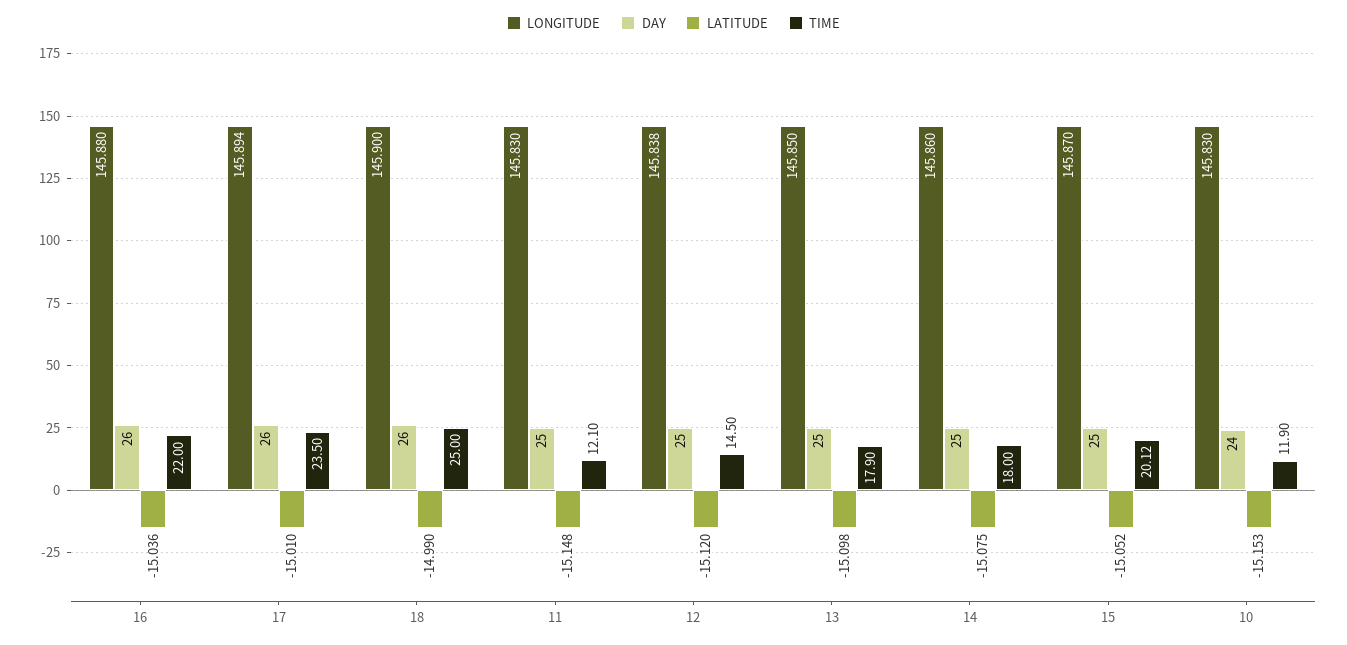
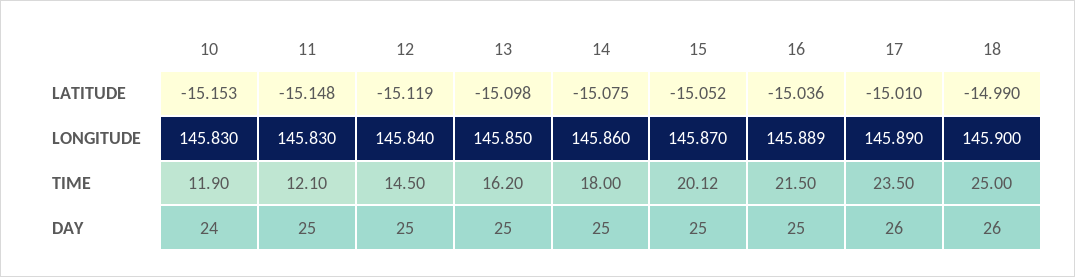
  {
    "LONGITUDE": {
-     "16": 145.88,
+     "16": 145.889,
-     "17": 145.894,
+     "17": 145.89,
      "18": 145.9,
      "11": 145.83,
-     "12": 145.838,
+     "12": 145.84,
      "13": 145.85,
      "14": 145.86,
      "15": 145.87,
      "10": 145.83
    },
    "DAY": {
-     "16": 26,
+     "16": 25,
      "17": 26,
      "18": 26,
      "11": 25,
      "12": 25,
      "13": 25,
      "14": 25,
      "15": 25,
      "10": 24
    },
    "LATITUDE": {
      "16": -15.036,
      "17": -15.01,
      "18": -14.99,
      "11": -15.148,
-     "12": -15.12,
+     "12": -15.119,
      "13": -15.098,
      "14": -15.075,
      "15": -15.052,
      "10": -15.153
    },
    "TIME": {
-     "16": 22,
+     "16": 21.5,
      "17": 23.5,
      "18": 25,
      "11": 12.1,
      "12": 14.5,
-     "13": 17.9,
+     "13": 16.2,
      "14": 18,
      "15": 20.12,
      "10": 11.9
    }
  }

